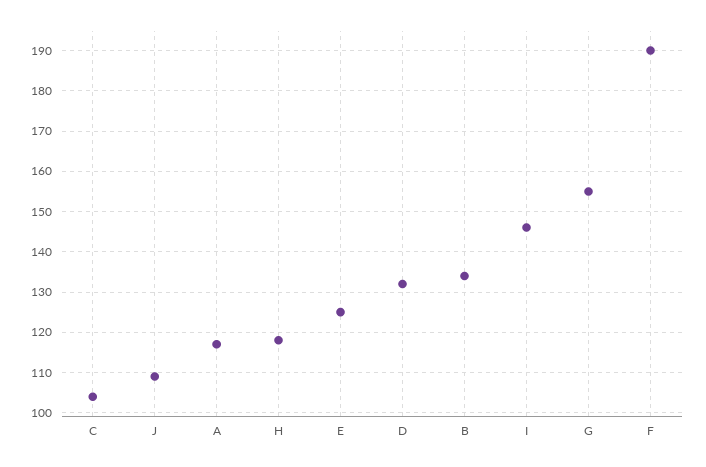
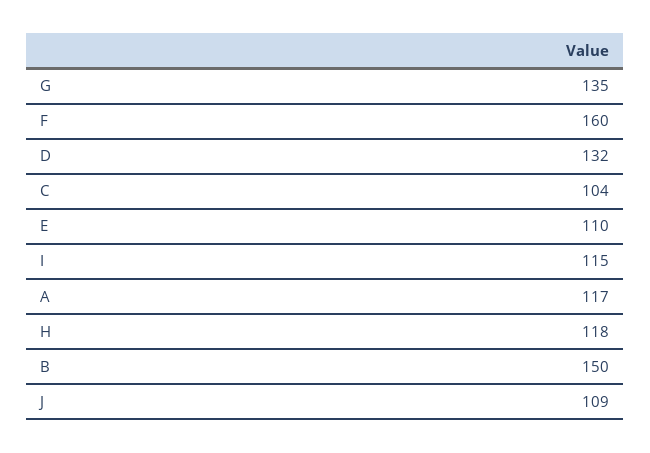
  {
    "C": 104,
    "J": 109,
    "A": 117,
    "H": 118,
-   "E": 125,
+   "E": 110,
    "D": 132,
-   "B": 135,
+   "B": 150,
-   "I": 145,
+   "I": 115,
-   "G": 155,
+   "G": 135,
-   "F": 190
+   "F": 160
  }

